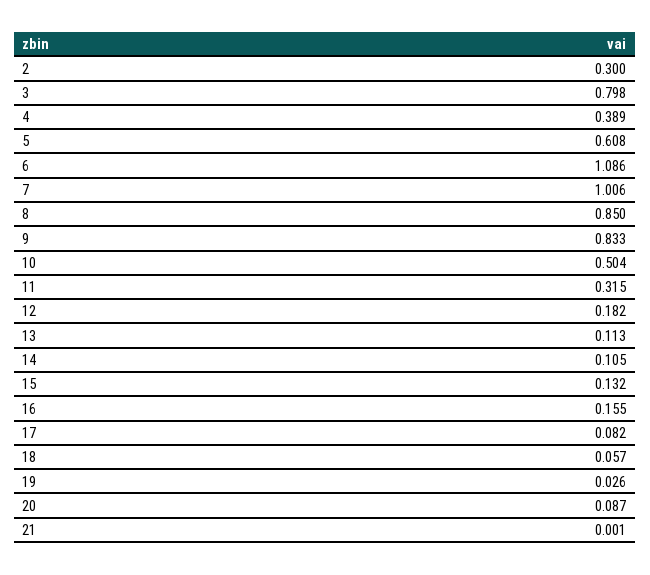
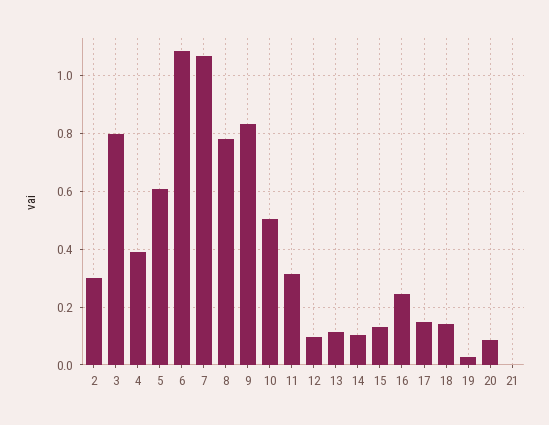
  {
    "2": 0.3,
    "3": 0.798,
    "4": 0.389,
    "5": 0.608,
    "6": 1.086,
-   "7": 1.006,
+   "7": 1.075,
-   "8": 0.85,
+   "8": 0.775,
    "9": 0.833,
    "10": 0.504,
    "11": 0.315,
-   "12": 0.182,
+   "12": 0.1,
    "13": 0.113,
    "14": 0.105,
    "15": 0.132,
-   "16": 0.155,
+   "16": 0.25,
-   "17": 0.082,
+   "17": 0.15,
-   "18": 0.057,
+   "18": 0.15,
    "19": 0.026,
    "20": 0.087,
    "21": 0.001
  }

